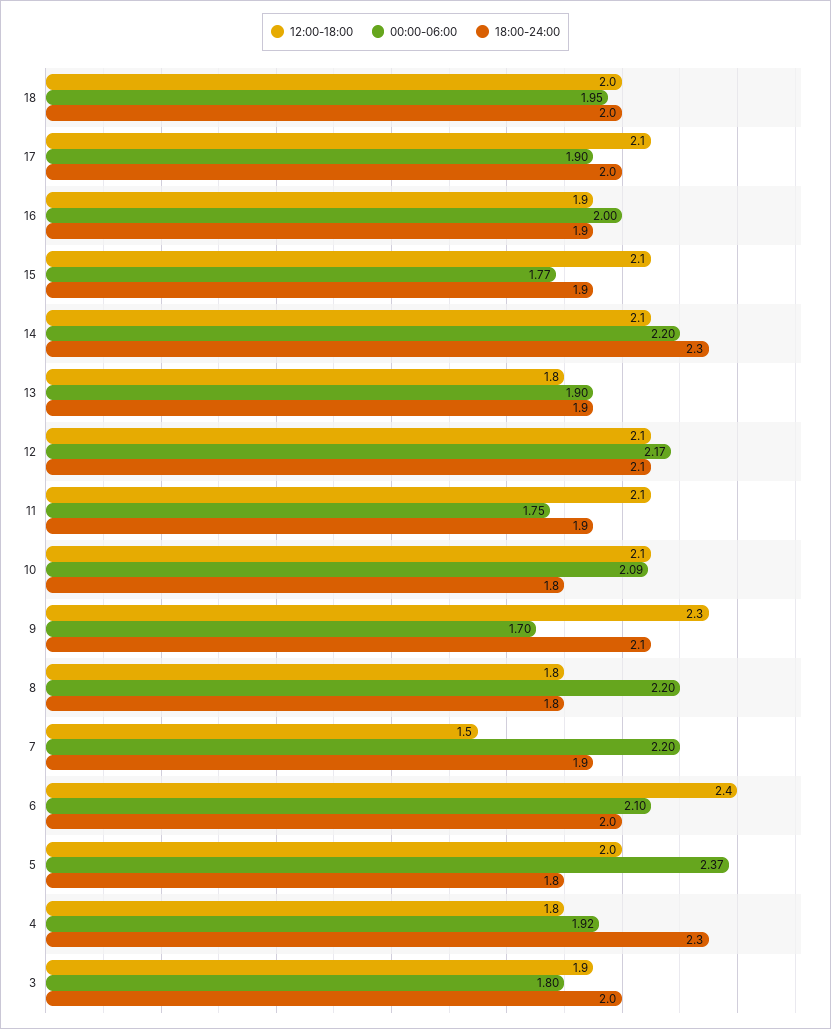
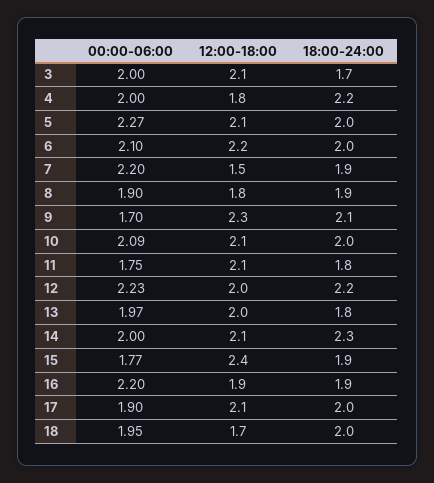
  {
    "12:00-18:00": {
-     "18": 2,
+     "18": 1.7,
      "17": 2.1,
      "16": 1.9,
-     "15": 2.1,
+     "15": 2.4,
      "14": 2.1,
-     "13": 1.8,
+     "13": 2,
-     "12": 2.1,
+     "12": 2,
      "11": 2.1,
      "10": 2.1,
      "9": 2.3,
      "8": 1.8,
      "7": 1.5,
-     "6": 2.4,
+     "6": 2.2,
-     "5": 2,
+     "5": 2.1,
      "4": 1.8,
-     "3": 1.9
+     "3": 2.1
    },
    "00:00-06:00": {
      "18": 1.95,
      "17": 1.9,
-     "16": 2,
+     "16": 2.2,
      "15": 1.77,
-     "14": 2.2,
+     "14": 2,
-     "13": 1.9,
+     "13": 1.97,
-     "12": 2.17,
+     "12": 2.23,
      "11": 1.75,
      "10": 2.09,
      "9": 1.7,
-     "8": 2.2,
+     "8": 1.9,
      "7": 2.2,
      "6": 2.1,
-     "5": 2.37,
+     "5": 2.27,
-     "4": 1.92,
+     "4": 2,
-     "3": 1.8
+     "3": 2
    },
    "18:00-24:00": {
      "18": 2,
      "17": 2,
      "16": 1.9,
      "15": 1.9,
      "14": 2.3,
-     "13": 1.9,
+     "13": 1.8,
-     "12": 2.1,
+     "12": 2.2,
-     "11": 1.9,
+     "11": 1.8,
-     "10": 1.8,
+     "10": 2,
      "9": 2.1,
-     "8": 1.8,
+     "8": 1.9,
      "7": 1.9,
      "6": 2,
-     "5": 1.8,
+     "5": 2,
-     "4": 2.3,
+     "4": 2.2,
-     "3": 2
+     "3": 1.7
    }
  }

